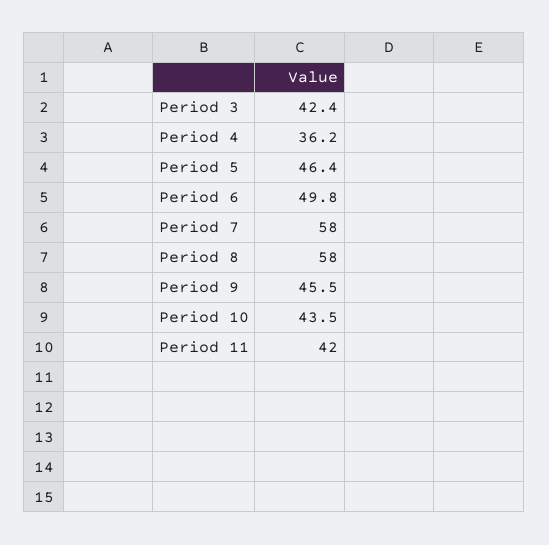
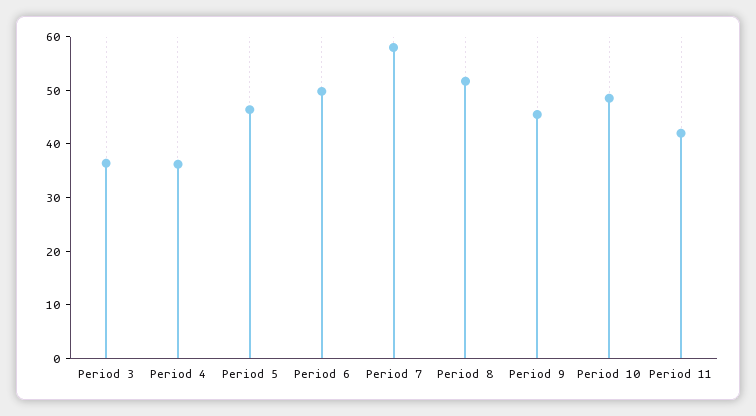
  {
-   "Period 3": 42.4,
+   "Period 3": 36,
    "Period 4": 36.2,
    "Period 5": 46.4,
    "Period 6": 49.8,
    "Period 7": 58,
-   "Period 8": 58,
+   "Period 8": 52,
    "Period 9": 45.5,
-   "Period 10": 43.5,
+   "Period 10": 48,
    "Period 11": 42
  }

